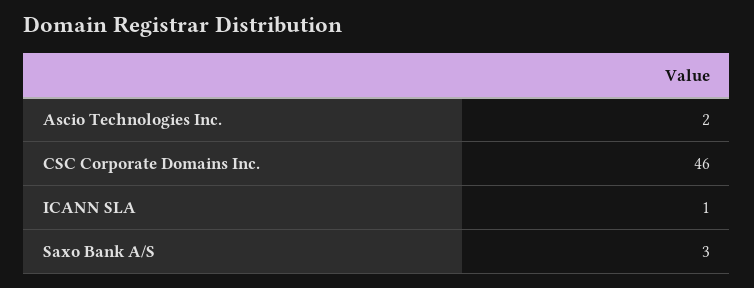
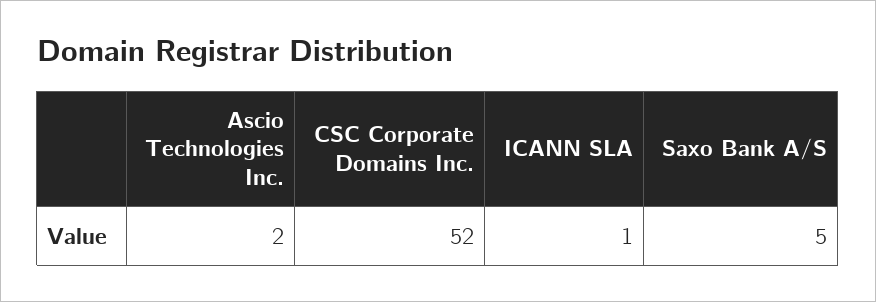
  {
    "Ascio Technologies Inc.": 2,
-   "CSC Corporate Domains Inc.": 46,
+   "CSC Corporate Domains Inc.": 52,
    "ICANN SLA": 1,
-   "Saxo Bank A/S": 3
+   "Saxo Bank A/S": 5
  }

